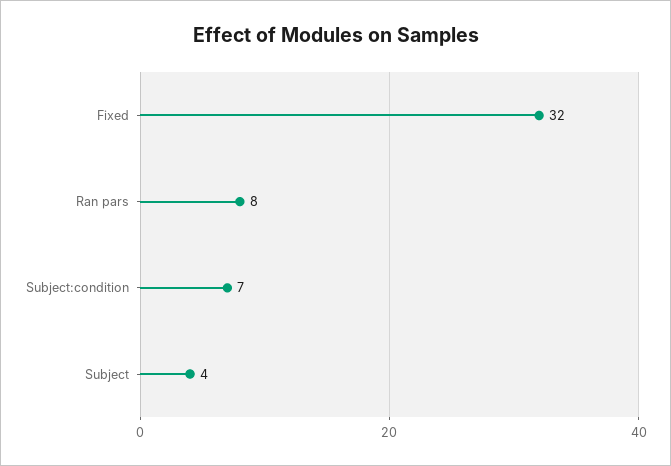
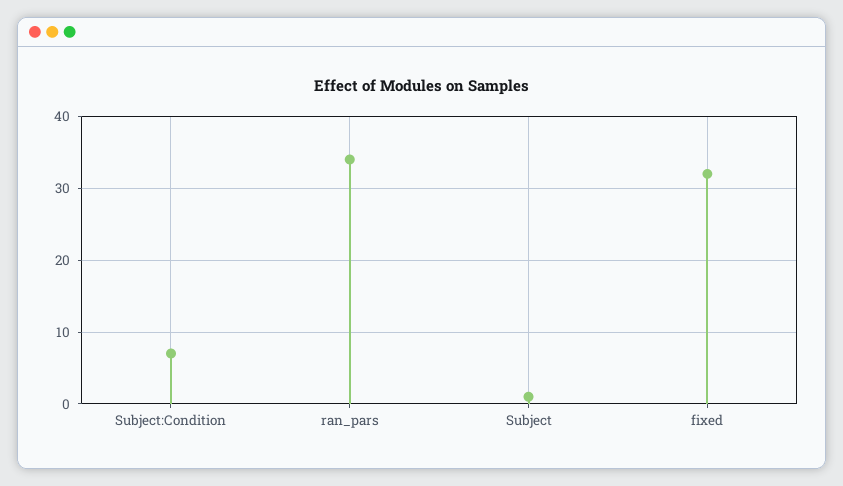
  {
    "Fixed": 32,
-   "Ran pars": 8,
+   "Ran pars": 34,
    "Subject:condition": 7,
-   "Subject": 4
+   "Subject": 1
  }

